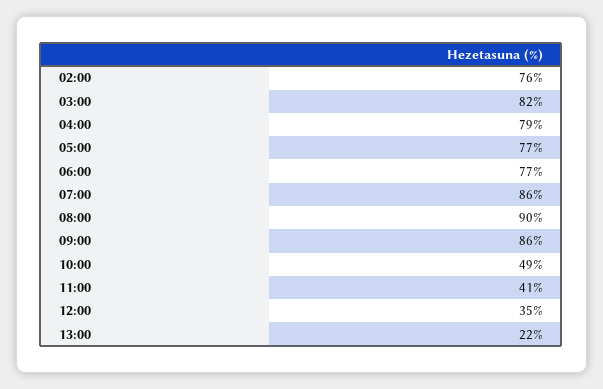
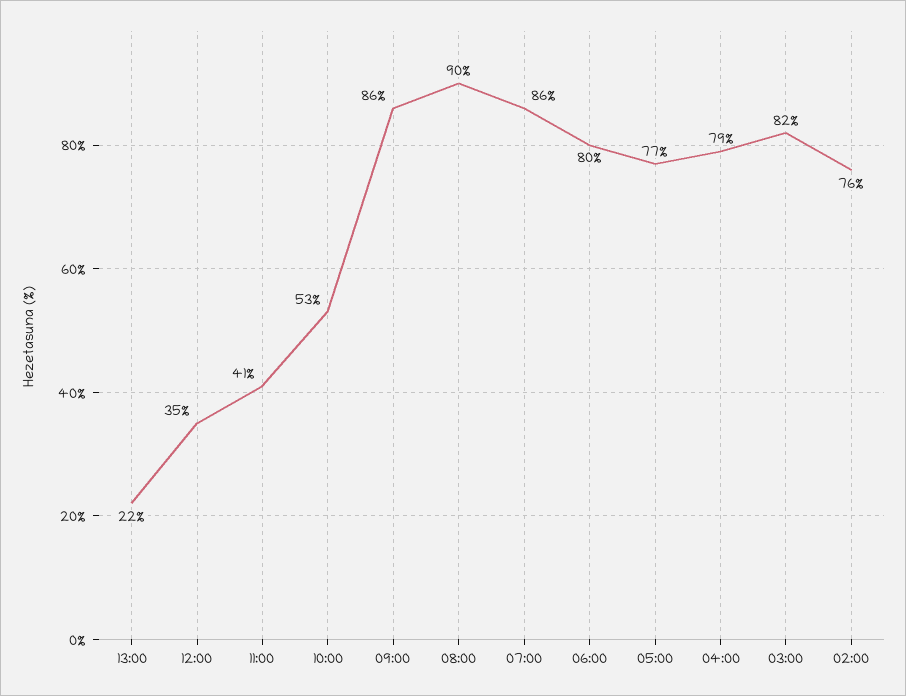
  {
    "02:00": 76,
    "03:00": 82,
    "04:00": 79,
    "05:00": 77,
-   "06:00": 77,
+   "06:00": 80,
    "07:00": 86,
    "08:00": 90,
    "09:00": 86,
-   "10:00": 49,
+   "10:00": 53,
    "11:00": 41,
    "12:00": 35,
    "13:00": 22
  }

